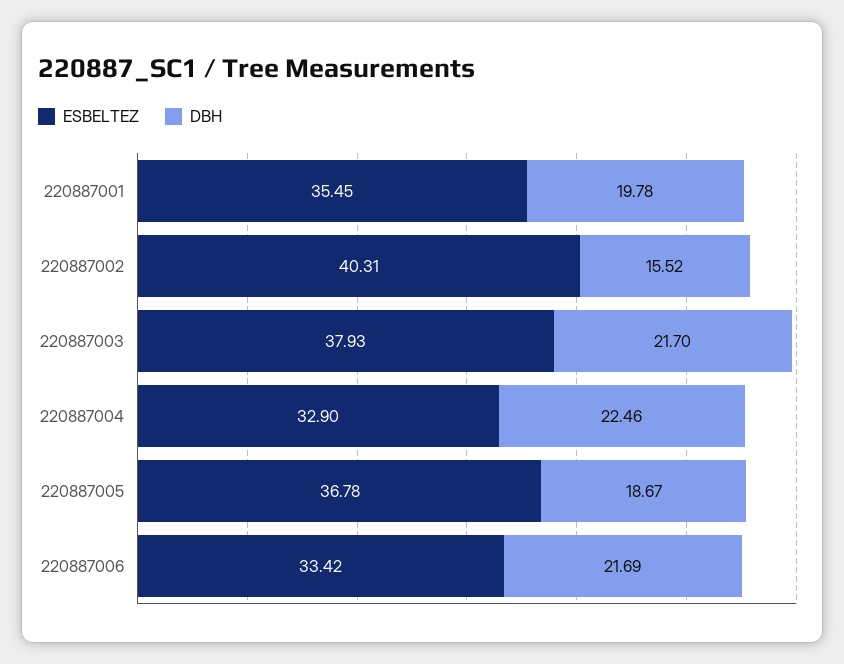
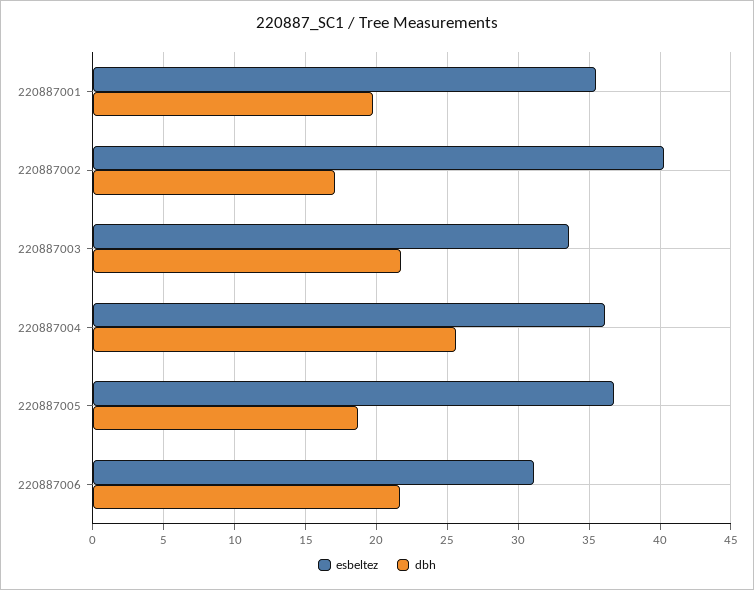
  {
    "ESBELTEZ": {
      "220887001": 35.45,
      "220887002": 40.31,
-     "220887003": 37.93,
+     "220887003": 33.5,
-     "220887004": 32.9,
+     "220887004": 36,
      "220887005": 36.78,
-     "220887006": 33.42
+     "220887006": 31
    },
    "DBH": {
      "220887001": 19.78,
-     "220887002": 15.52,
+     "220887002": 17,
      "220887003": 21.7,
-     "220887004": 22.46,
+     "220887004": 25.5,
      "220887005": 18.67,
      "220887006": 21.69
    }
  }

